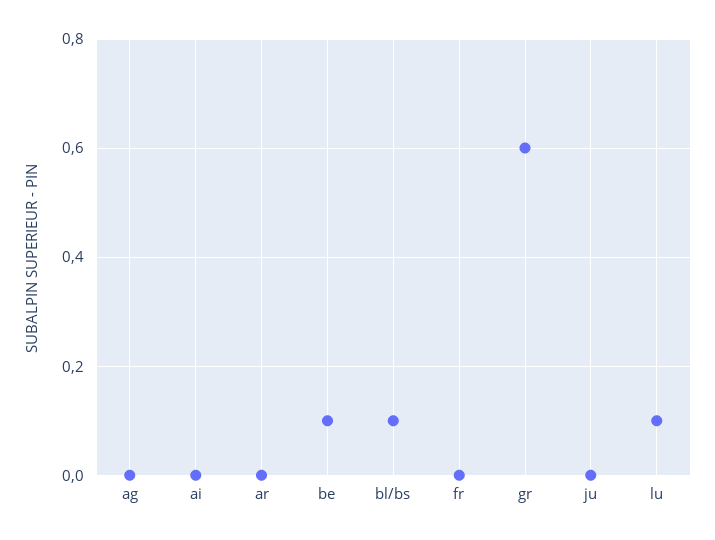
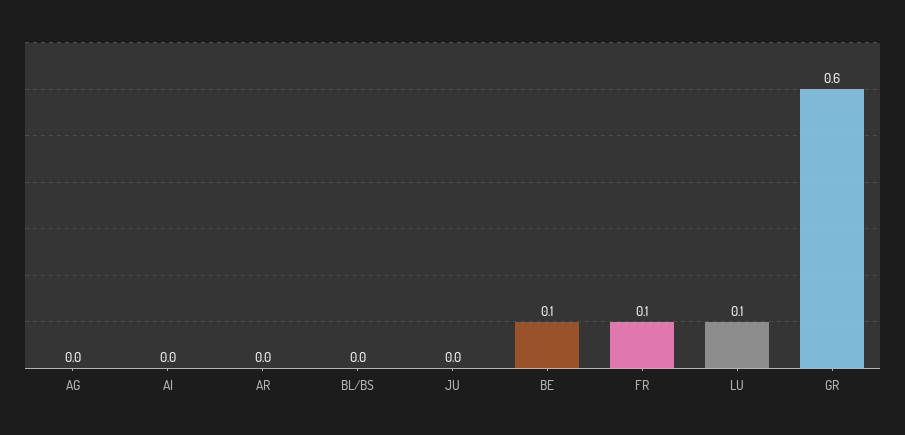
  {
    "ag": 0,
    "ai": 0,
    "ar": 0,
    "be": 0.1,
-   "bl/bs": 0.1,
+   "bl/bs": 0,
-   "fr": 0,
+   "fr": 0.1,
    "gr": 0.6,
    "ju": 0,
    "lu": 0.1
  }

